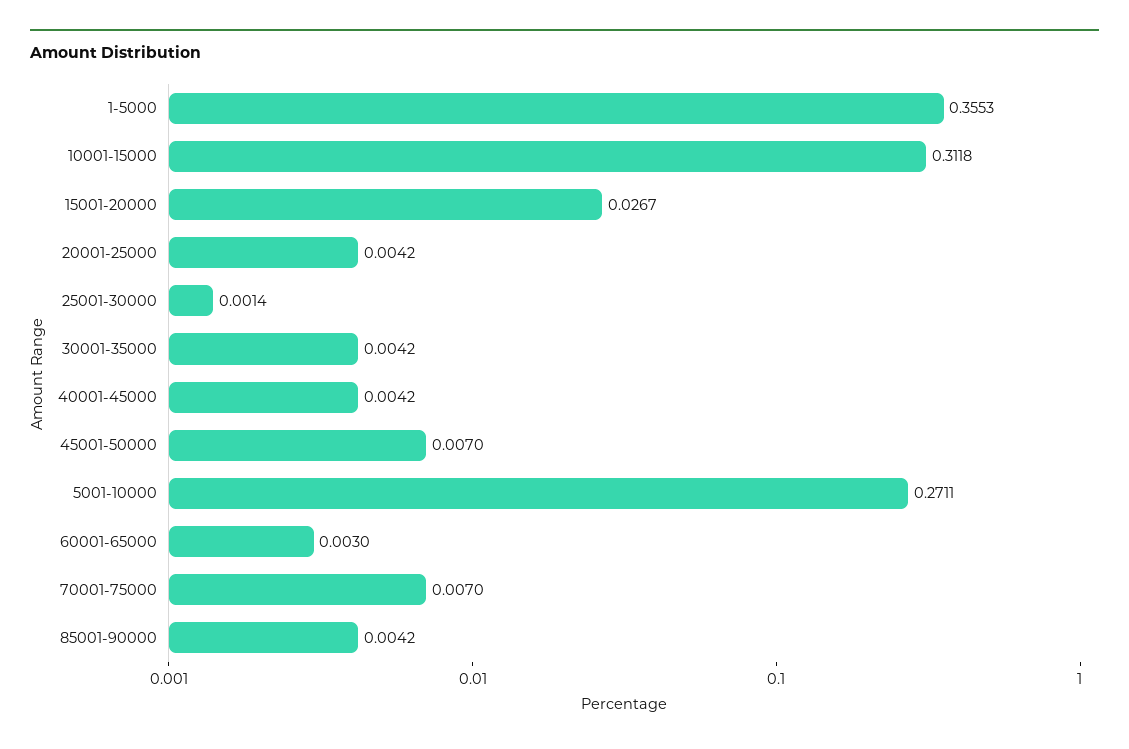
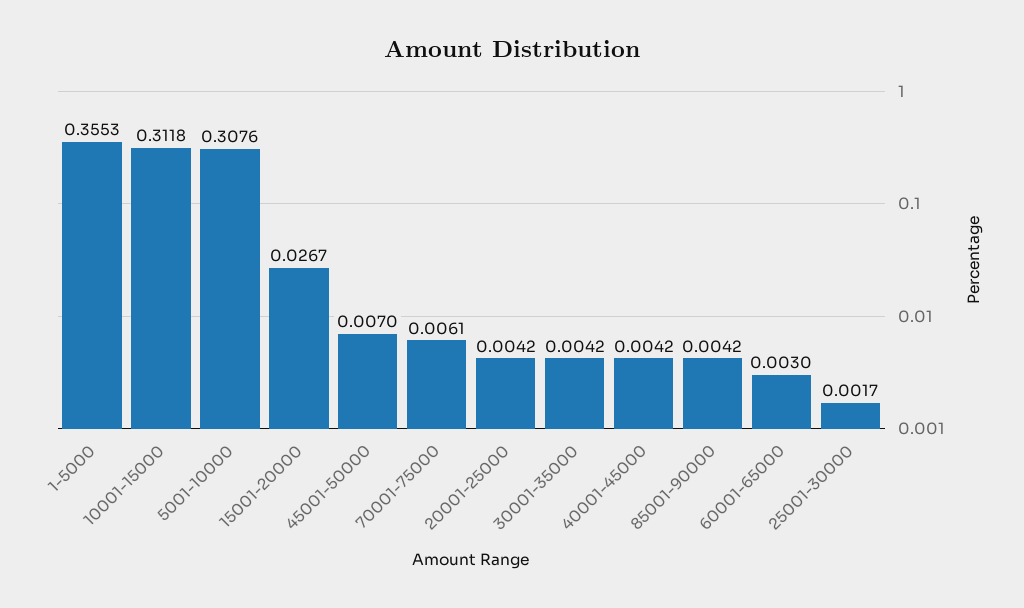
  {
    "1-5000": 0.3553,
    "10001-15000": 0.3118,
    "15001-20000": 0.0267,
    "20001-25000": 0.0042,
-   "25001-30000": 0.0014,
+   "25001-30000": 0.0017,
    "30001-35000": 0.0042,
    "40001-45000": 0.0042,
    "45001-50000": 0.007,
-   "5001-10000": 0.2711,
+   "5001-10000": 0.3076,
    "60001-65000": 0.003,
-   "70001-75000": 0.007,
+   "70001-75000": 0.0061,
    "85001-90000": 0.0042
  }

